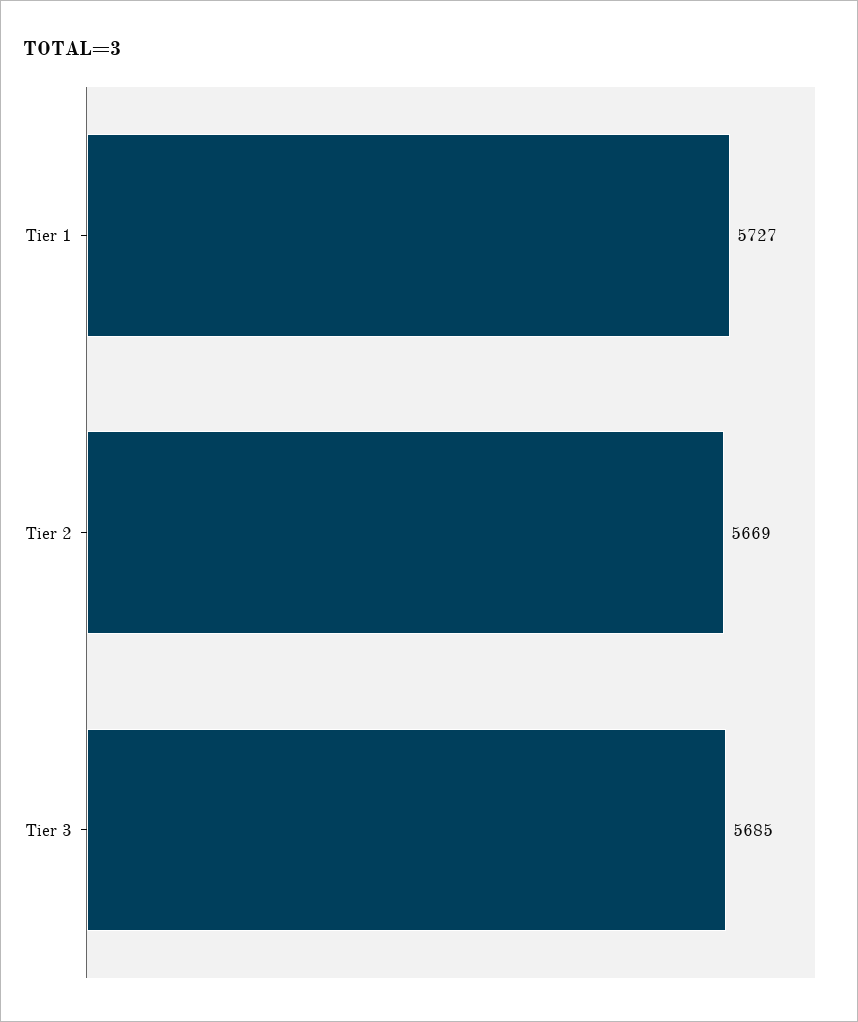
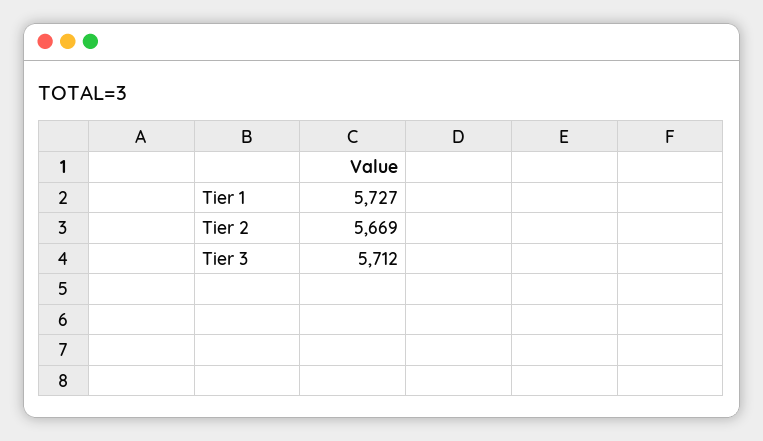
  {
    "Tier 1": 5727,
    "Tier 2": 5669,
-   "Tier 3": 5685
+   "Tier 3": 5712
  }

